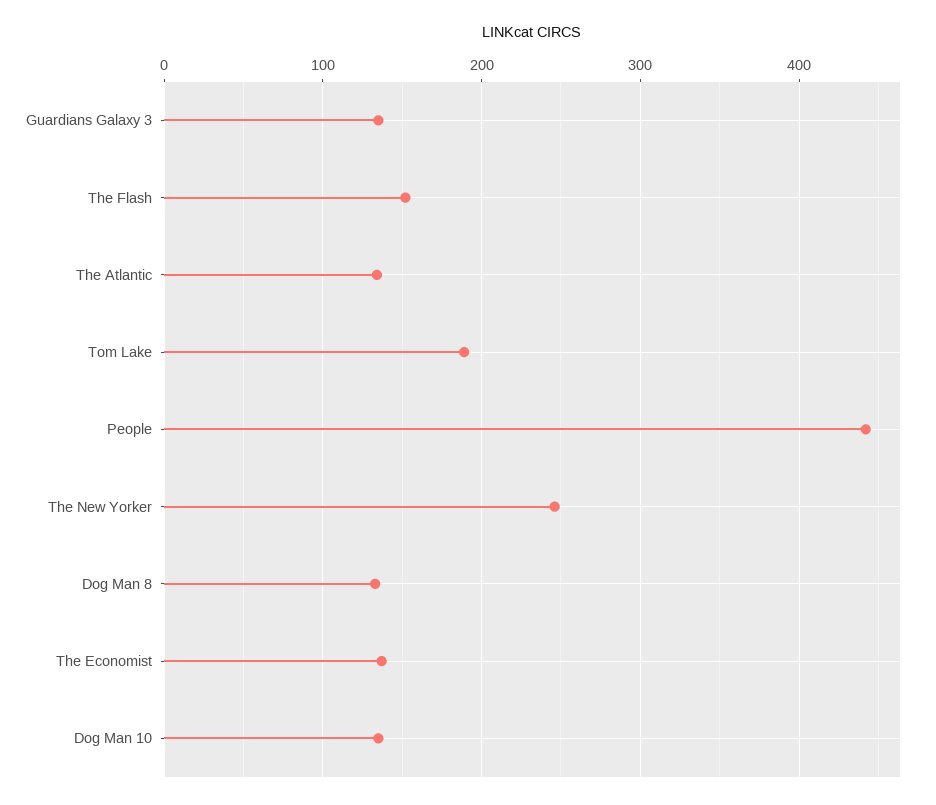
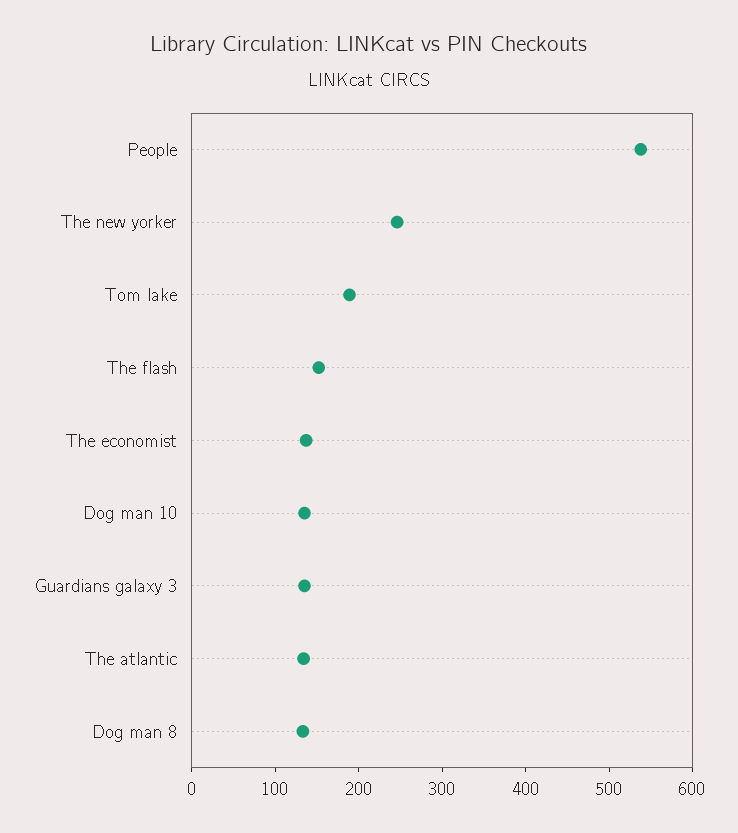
  {
    "Guardians Galaxy 3": 140,
    "The Flash": 150,
    "The Atlantic": 130,
    "Tom Lake": 190,
-   "People": 440,
+   "People": 540,
    "The New Yorker": 250,
    "Dog Man 8": 130,
    "The Economist": 140,
    "Dog Man 10": 140
  }

